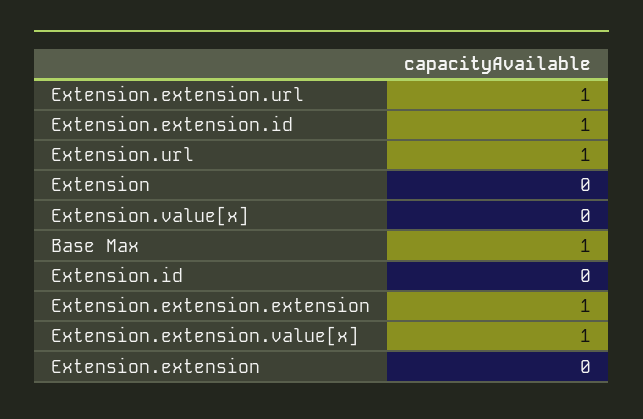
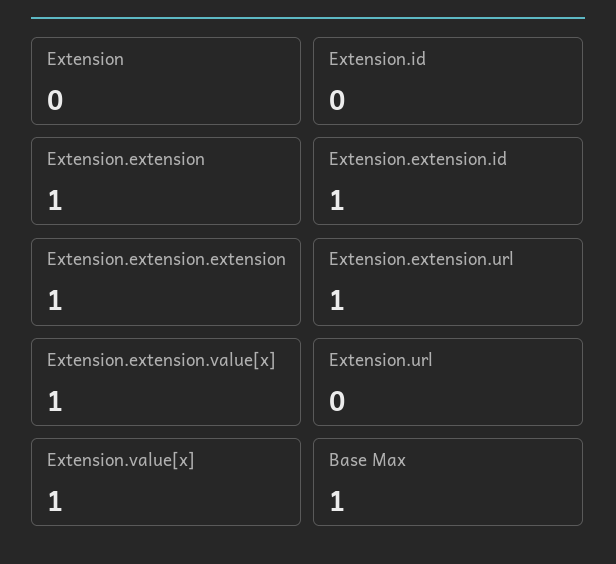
  {
    "Extension.extension.url": 1,
    "Extension.extension.id": 1,
-   "Extension.url": 1,
+   "Extension.url": 0,
    "Extension": 0,
-   "Extension.value[x]": 0,
+   "Extension.value[x]": 1,
    "Base Max": 1,
    "Extension.id": 0,
    "Extension.extension.extension": 1,
    "Extension.extension.value[x]": 1,
-   "Extension.extension": 0
+   "Extension.extension": 1
  }

